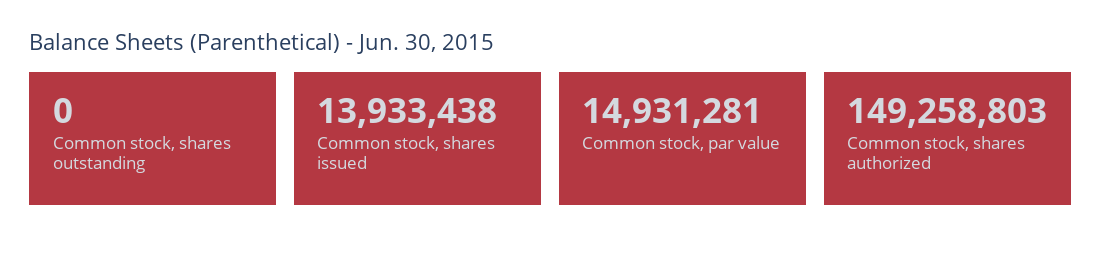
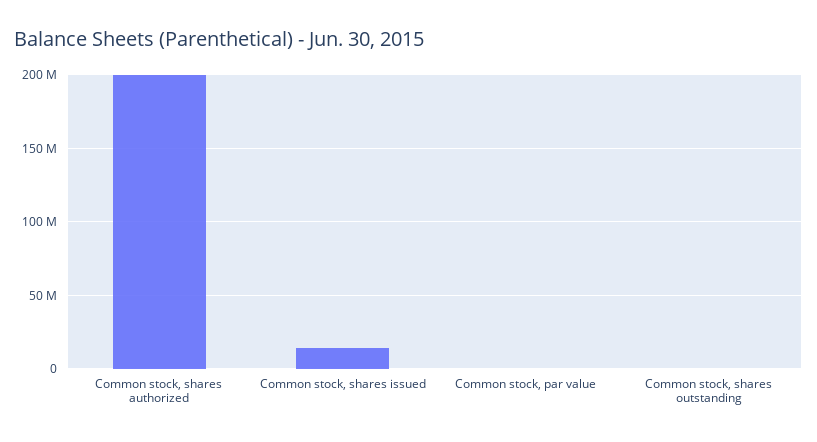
  {
    "Common stock, shares outstanding": 0,
    "Common stock, shares issued": 13933438,
-   "Common stock, par value": 14931281,
+   "Common stock, par value": 0,
-   "Common stock, shares authorized": 149258803
+   "Common stock, shares authorized": 200000000
  }

